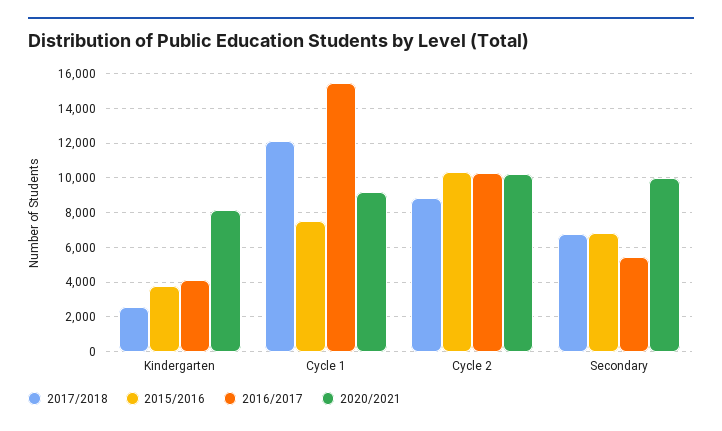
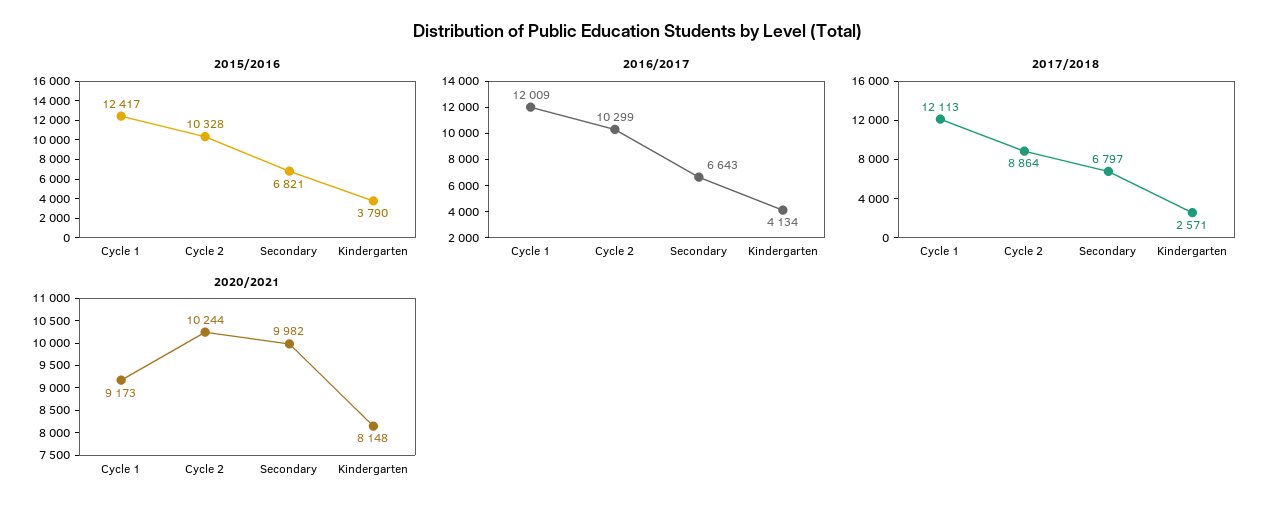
  {
    "2017/2018": {
      "Kindergarten": 2571,
      "Cycle 1": 12113,
      "Cycle 2": 8864,
      "Secondary": 6797
    },
    "2015/2016": {
      "Kindergarten": 3790,
-     "Cycle 1": 7500,
+     "Cycle 1": 12417,
      "Cycle 2": 10328,
      "Secondary": 6821
    },
    "2016/2017": {
      "Kindergarten": 4134,
-     "Cycle 1": 15500,
+     "Cycle 1": 12009,
      "Cycle 2": 10299,
-     "Secondary": 5500
+     "Secondary": 6643
    },
    "2020/2021": {
      "Kindergarten": 8148,
      "Cycle 1": 9173,
      "Cycle 2": 10244,
      "Secondary": 9982
    }
  }

